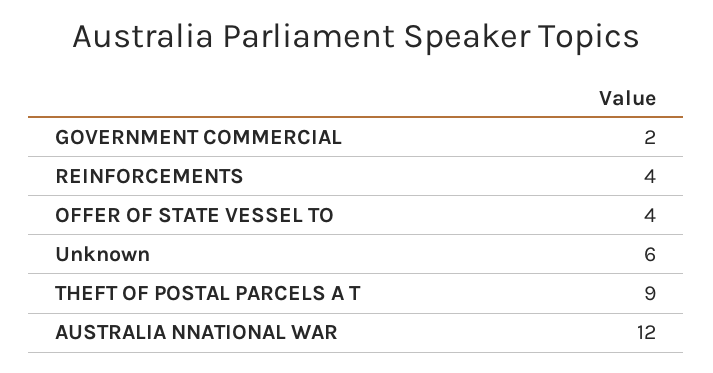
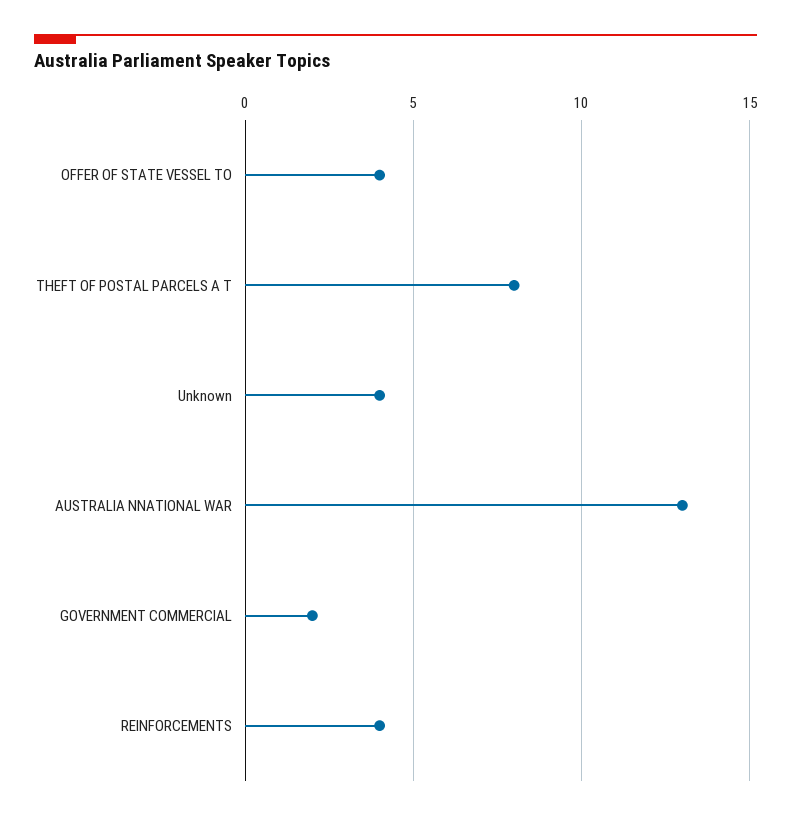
  {
    "GOVERNMENT COMMERCIAL": 2,
    "REINFORCEMENTS": 4,
    "OFFER OF STATE VESSEL TO": 4,
-   "Unknown": 6,
+   "Unknown": 4,
-   "THEFT OF POSTAL PARCELS A T": 9,
+   "THEFT OF POSTAL PARCELS A T": 8,
-   "AUSTRALIA NNATIONAL WAR": 12
+   "AUSTRALIA NNATIONAL WAR": 13
  }

